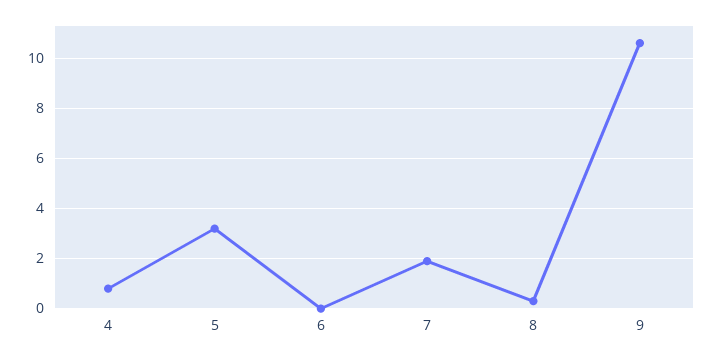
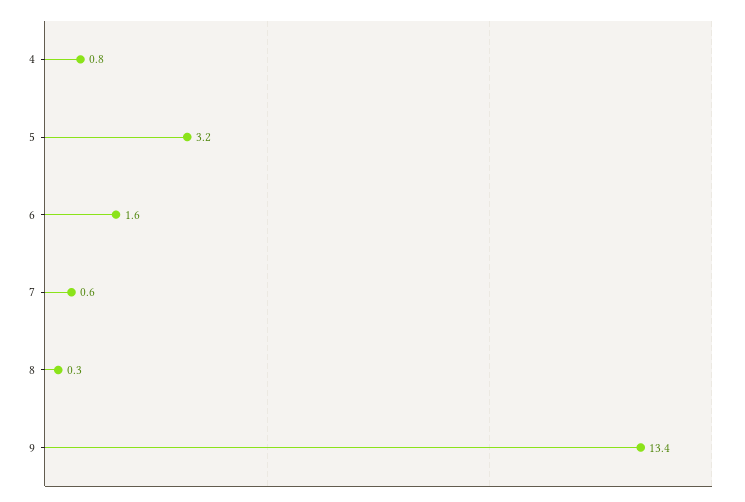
  {
    "4": 0.8,
    "5": 3.2,
-   "6": 0,
+   "6": 1.6,
-   "7": 2,
+   "7": 0.6,
    "8": 0.3,
-   "9": 10.5
+   "9": 13.4
  }

